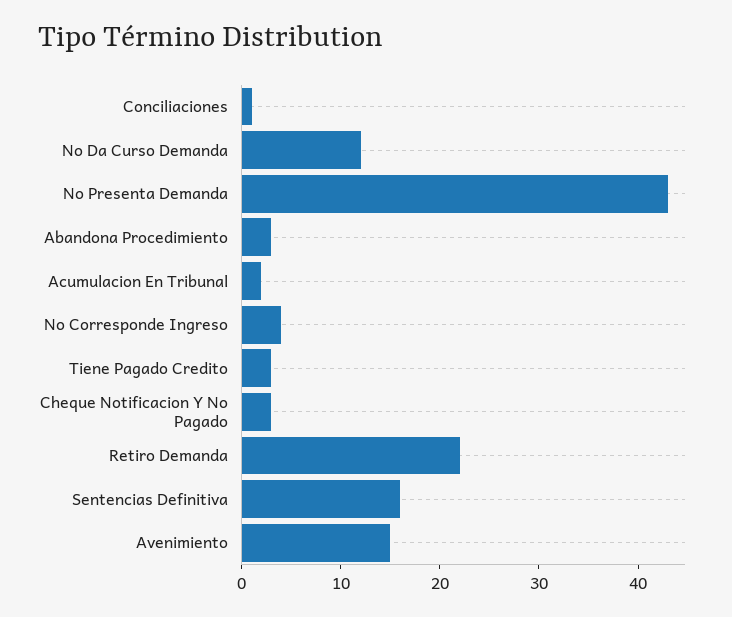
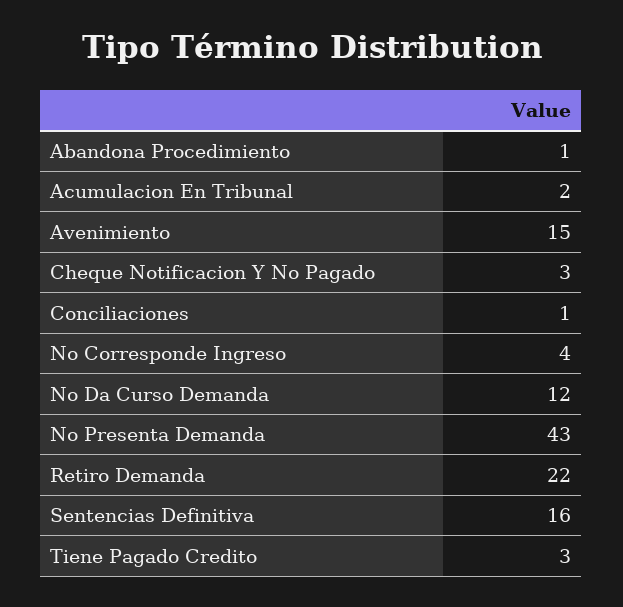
  {
    "Conciliaciones": 1,
    "No Da Curso Demanda": 12,
    "No Presenta Demanda": 43,
-   "Abandona Procedimiento": 3,
+   "Abandona Procedimiento": 1,
    "Acumulacion En Tribunal": 2,
    "No Corresponde Ingreso": 4,
    "Tiene Pagado Credito": 3,
    "Cheque Notificacion Y No Pagado": 3,
    "Retiro Demanda": 22,
    "Sentencias Definitiva": 16,
    "Avenimiento": 15
  }

